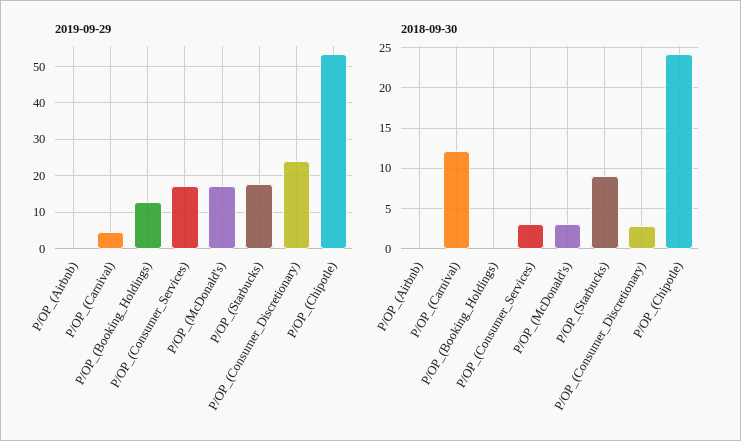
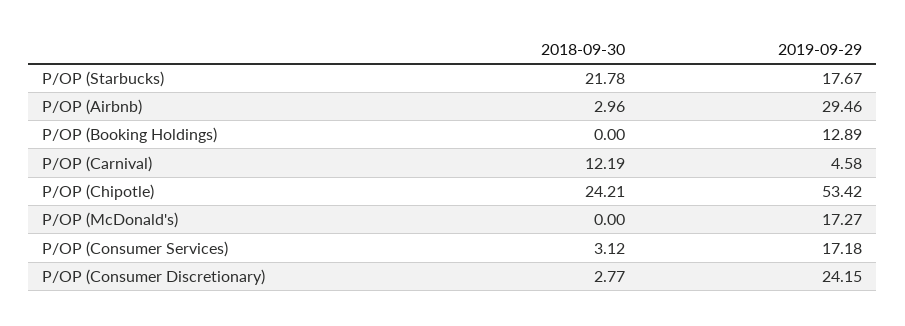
  {
    "2019-09-29": {
-     "P/OP_(Airbnb)": 0,
+     "P/OP_(Airbnb)": 29.46,
      "P/OP_(Carnival)": 4.58,
      "P/OP_(Booking_Holdings)": 12.89,
      "P/OP_(Consumer_Services)": 17.18,
      "P/OP_(McDonald's)": 17.27,
      "P/OP_(Starbucks)": 17.67,
      "P/OP_(Consumer_Discretionary)": 24.15,
      "P/OP_(Chipotle)": 53.42
    },
    "2018-09-30": {
-     "P/OP_(Airbnb)": 0,
+     "P/OP_(Airbnb)": 2.96,
      "P/OP_(Carnival)": 12.19,
      "P/OP_(Booking_Holdings)": 0,
      "P/OP_(Consumer_Services)": 3.12,
-     "P/OP_(McDonald's)": 3,
+     "P/OP_(McDonald's)": 0,
-     "P/OP_(Starbucks)": 9,
+     "P/OP_(Starbucks)": 21.78,
      "P/OP_(Consumer_Discretionary)": 2.77,
      "P/OP_(Chipotle)": 24.21
    }
  }

